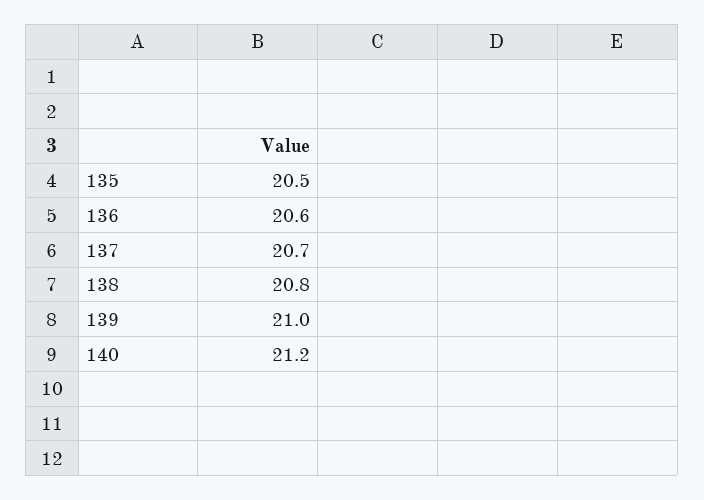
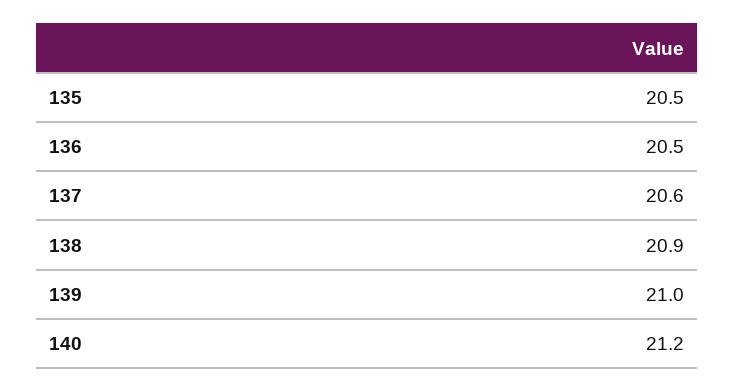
  {
    "135": 20.5,
-   "136": 20.6,
+   "136": 20.5,
-   "137": 20.7,
+   "137": 20.6,
-   "138": 20.8,
+   "138": 20.9,
    "139": 21,
    "140": 21.2
  }

